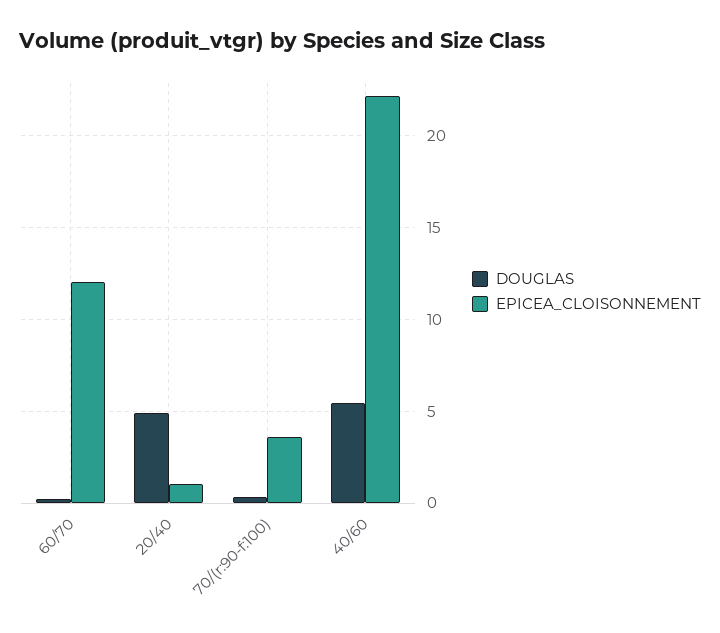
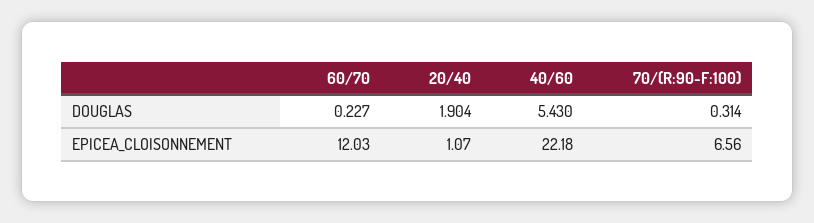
  {
    "DOUGLAS": {
      "60/70": 0.227,
-     "20/40": 5,
+     "20/40": 1.904,
      "70/(r:90-f:100)": 0.314,
      "40/60": 5.43
    },
    "EPICEA_CLOISONNEMENT": {
      "60/70": 12.03,
      "20/40": 1.07,
-     "70/(r:90-f:100)": 3.5,
+     "70/(r:90-f:100)": 6.56,
      "40/60": 22.18
    }
  }

